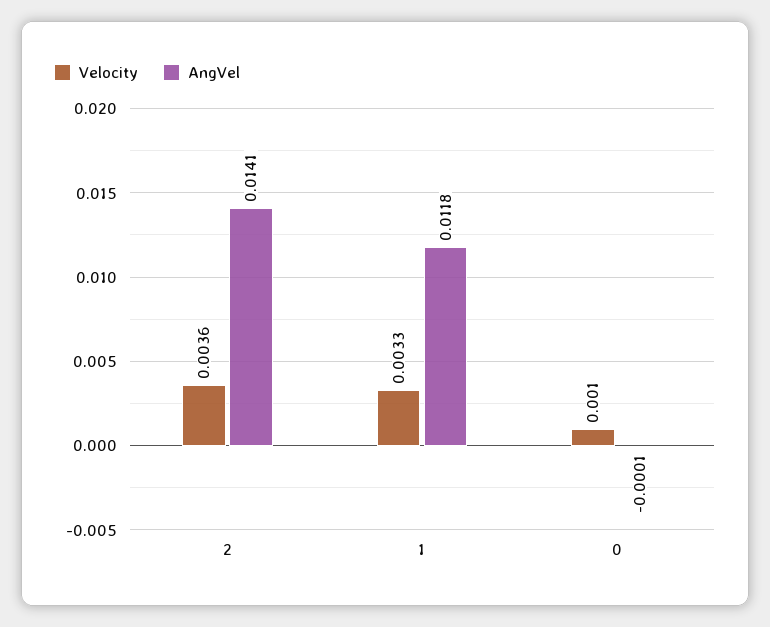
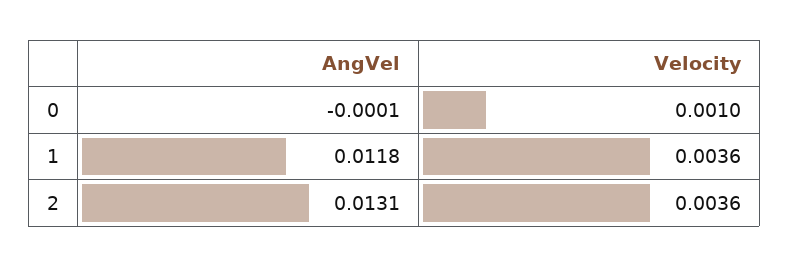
  {
    "Velocity": {
      "2": 0.0036,
-     "1": 0.0033,
+     "1": 0.0036,
      "0": 0.001
    },
    "AngVel": {
-     "2": 0.0141,
+     "2": 0.0131,
      "1": 0.0118,
      "0": -0.0001
    }
  }

